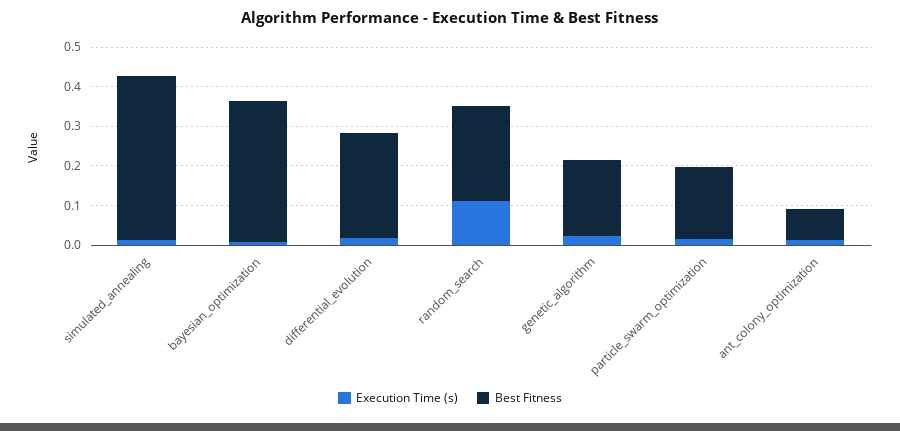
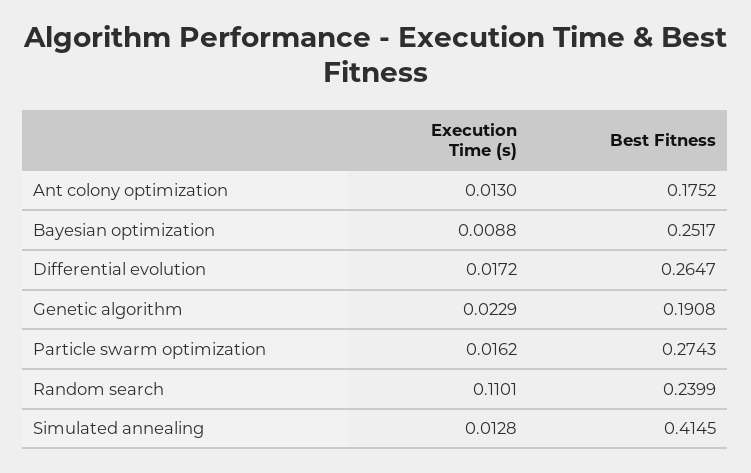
  {
    "Execution Time (s)": {
      "simulated_annealing": 0.0128,
      "bayesian_optimization": 0.0088,
      "differential_evolution": 0.0172,
      "random_search": 0.1101,
      "genetic_algorithm": 0.0229,
      "particle_swarm_optimization": 0.0162,
      "ant_colony_optimization": 0.013
    },
    "Best Fitness": {
      "simulated_annealing": 0.4145,
-     "bayesian_optimization": 0.35,
+     "bayesian_optimization": 0.2517,
      "differential_evolution": 0.2647,
      "random_search": 0.2399,
      "genetic_algorithm": 0.1908,
-     "particle_swarm_optimization": 0.175,
+     "particle_swarm_optimization": 0.2743,
-     "ant_colony_optimization": 0.075
+     "ant_colony_optimization": 0.1752
    }
  }

